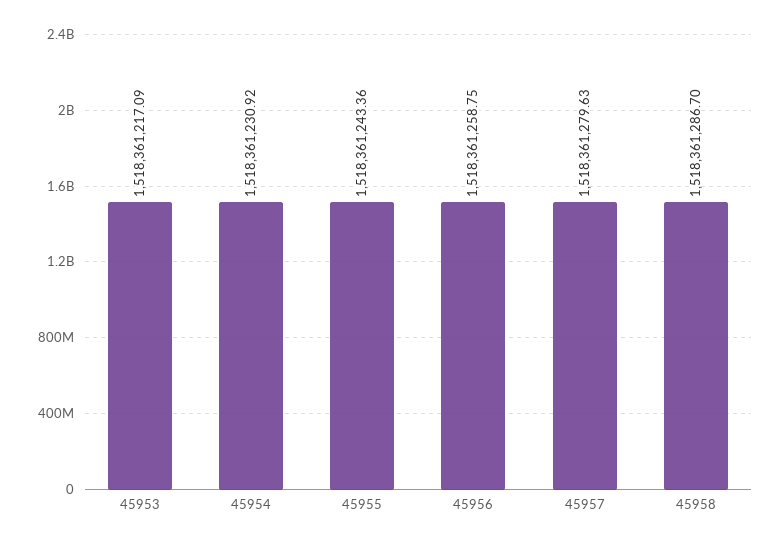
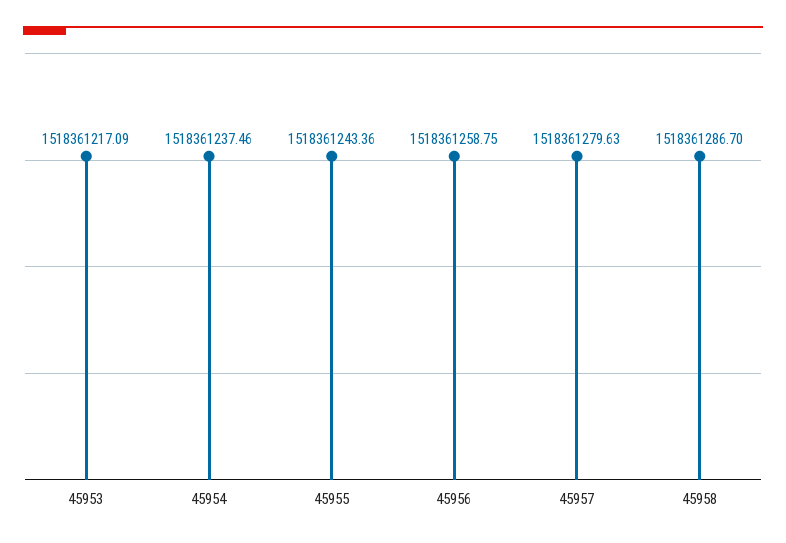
  {
    "45953": 1518361217.09,
-   "45954": 1518361230.92,
+   "45954": 1518361237.46,
    "45955": 1518361243.36,
    "45956": 1518361258.75,
    "45957": 1518361279.63,
    "45958": 1518361286.7
  }

